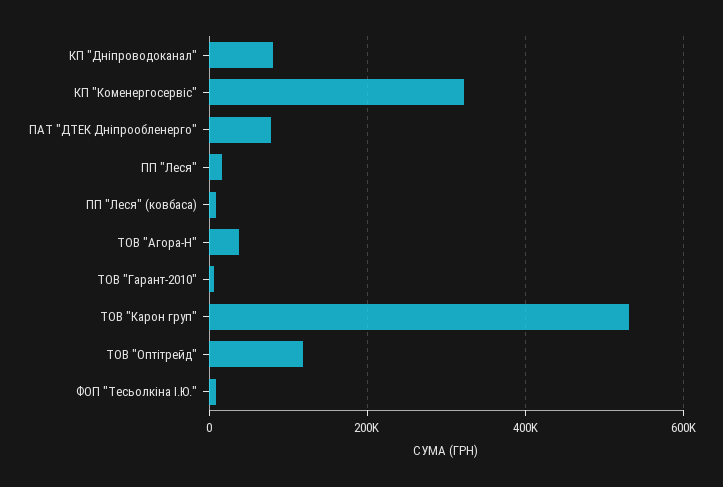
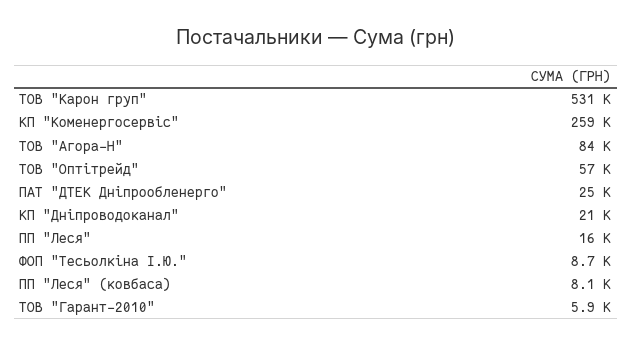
  {
-   "КП \"Дніпроводоканал\"": 80000,
+   "КП \"Дніпроводоканал\"": 21000,
-   "КП \"Коменергосервіс\"": 320000,
+   "КП \"Коменергосервіс\"": 259000,
-   "ПАТ \"ДТЕК Дніпрообленерго\"": 80000,
+   "ПАТ \"ДТЕК Дніпрообленерго\"": 25000,
    "ПП \"Леся\"": 16000,
    "ПП \"Леся\" (ковбаса)": 8100,
-   "ТОВ \"Агора-Н\"": 40000,
+   "ТОВ \"Агора-Н\"": 84000,
    "ТОВ \"Гарант-2010\"": 5900,
    "ТОВ \"Карон груп\"": 531000,
-   "ТОВ \"Оптітрейд\"": 120000,
+   "ТОВ \"Оптітрейд\"": 57000,
    "ФОП \"Тесьолкіна І.Ю.\"": 8700
  }

